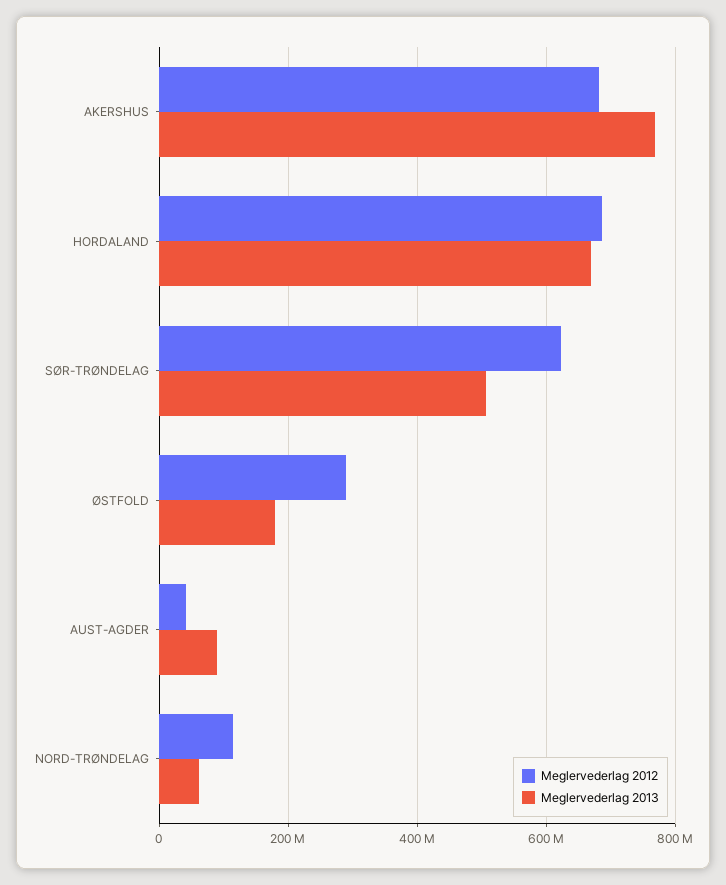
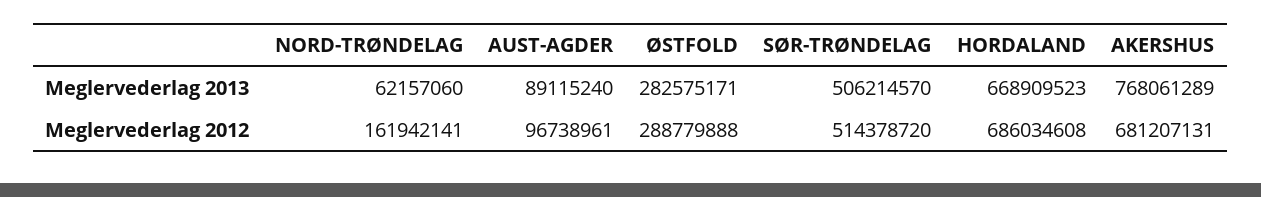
  {
    "Meglervederlag 2012": {
      "AKERSHUS": 681207131,
      "HORDALAND": 686034608,
-     "SØR-TRØNDELAG": 620000000,
+     "SØR-TRØNDELAG": 514378720,
      "ØSTFOLD": 288779888,
-     "AUST-AGDER": 40000000,
+     "AUST-AGDER": 96738961,
-     "NORD-TRØNDELAG": 120000000
+     "NORD-TRØNDELAG": 161942141
    },
    "Meglervederlag 2013": {
      "AKERSHUS": 768061289,
      "HORDALAND": 668909523,
      "SØR-TRØNDELAG": 506214570,
-     "ØSTFOLD": 180000000,
+     "ØSTFOLD": 282575171,
      "AUST-AGDER": 89115240,
      "NORD-TRØNDELAG": 62157060
    }
  }

